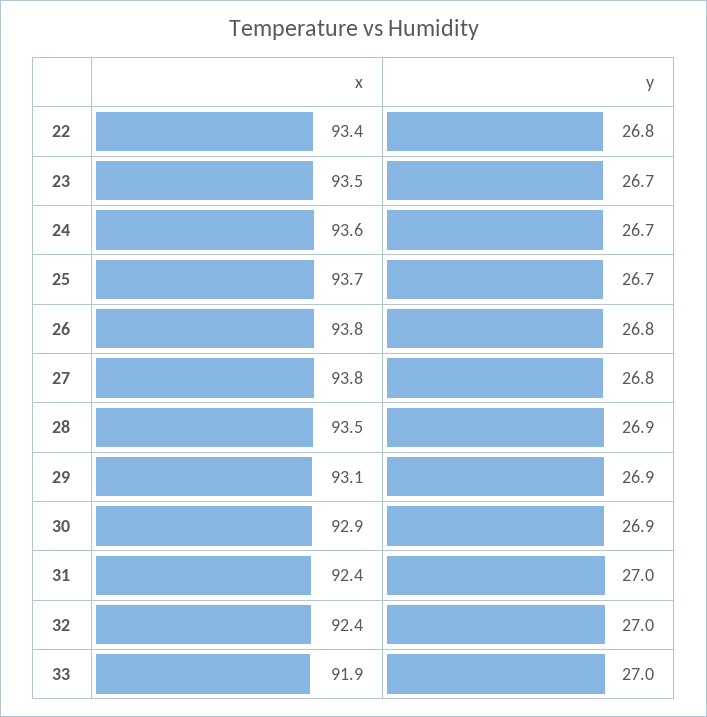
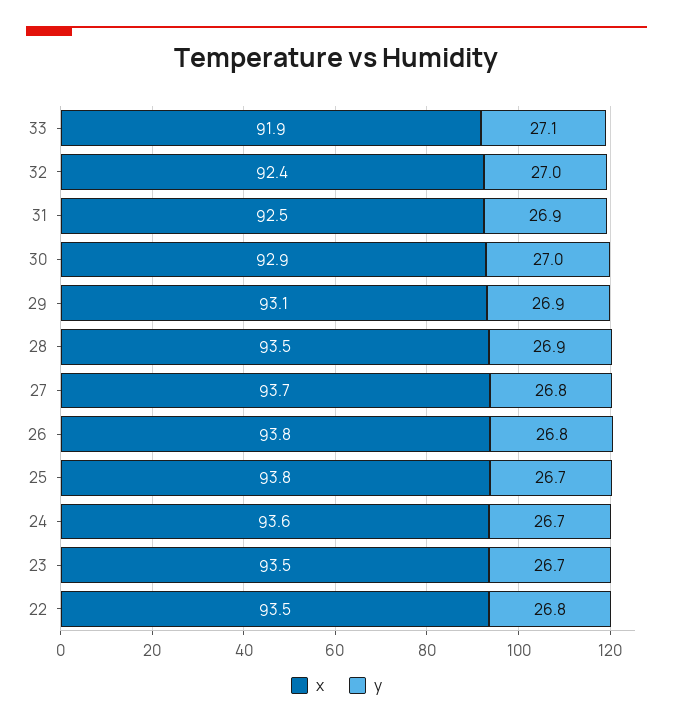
  {
    "x": {
-     "22": 93.4,
+     "22": 93.5,
      "23": 93.5,
      "24": 93.6,
-     "25": 93.7,
+     "25": 93.8,
      "26": 93.8,
-     "27": 93.8,
+     "27": 93.7,
      "28": 93.5,
      "29": 93.1,
      "30": 92.9,
-     "31": 92.4,
+     "31": 92.5,
      "32": 92.4,
      "33": 91.9
    },
    "y": {
      "22": 26.8,
      "23": 26.7,
      "24": 26.7,
      "25": 26.7,
      "26": 26.8,
      "27": 26.8,
      "28": 26.9,
      "29": 26.9,
-     "30": 26.9,
+     "30": 27,
-     "31": 27,
+     "31": 26.9,
      "32": 27,
-     "33": 27
+     "33": 27.1
    }
  }

